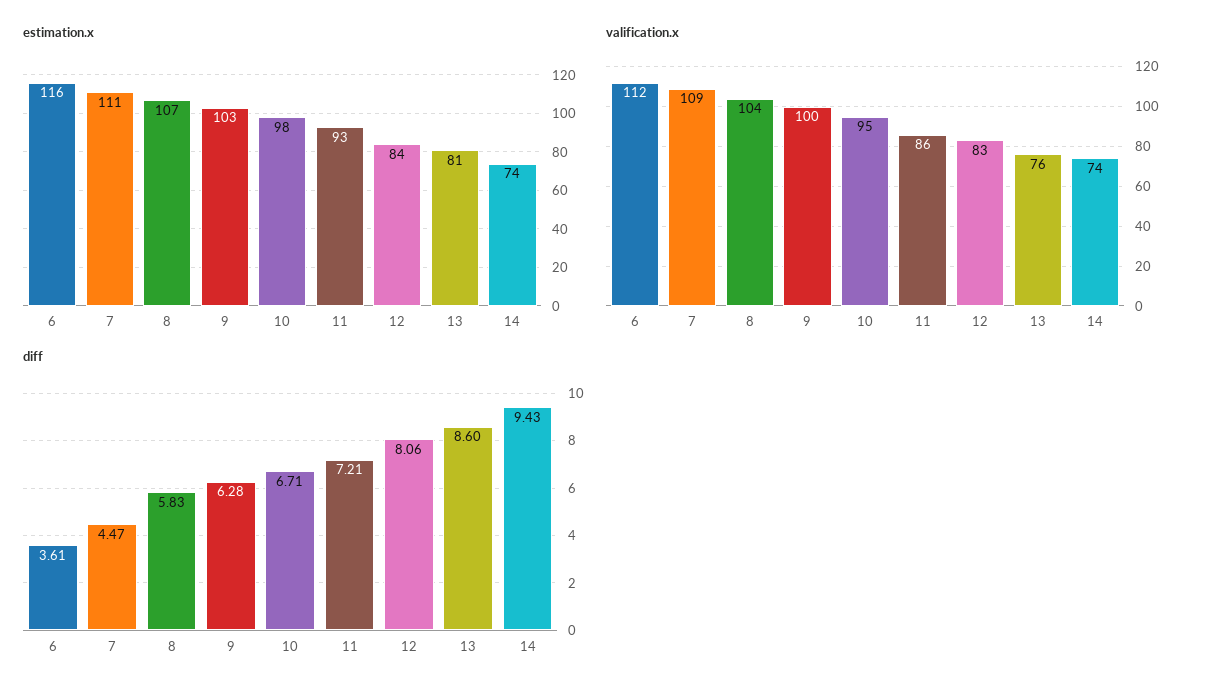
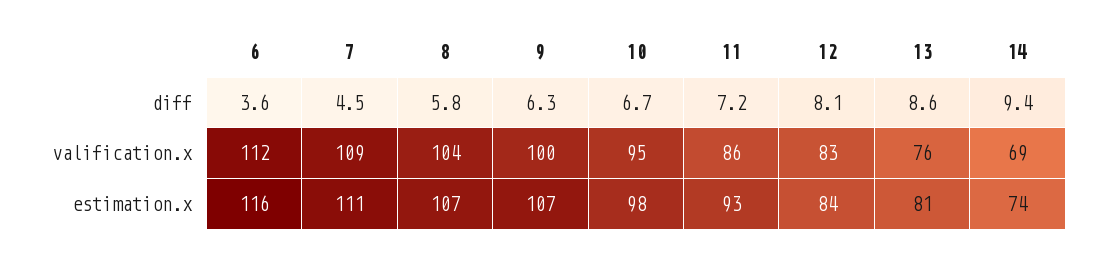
  {
    "estimation.x": {
      "6": 116,
      "7": 111,
      "8": 107,
-     "9": 103,
+     "9": 107,
      "10": 98,
      "11": 93,
      "12": 84,
      "13": 81,
      "14": 74
    },
    "valification.x": {
      "6": 112,
      "7": 109,
      "8": 104,
      "9": 100,
      "10": 95,
      "11": 86,
      "12": 83,
      "13": 76,
-     "14": 74
+     "14": 69
    },
    "diff": {
      "6": 3.61,
      "7": 4.47,
      "8": 5.83,
      "9": 6.28,
      "10": 6.71,
      "11": 7.21,
      "12": 8.06,
      "13": 8.6,
      "14": 9.43
    }
  }

